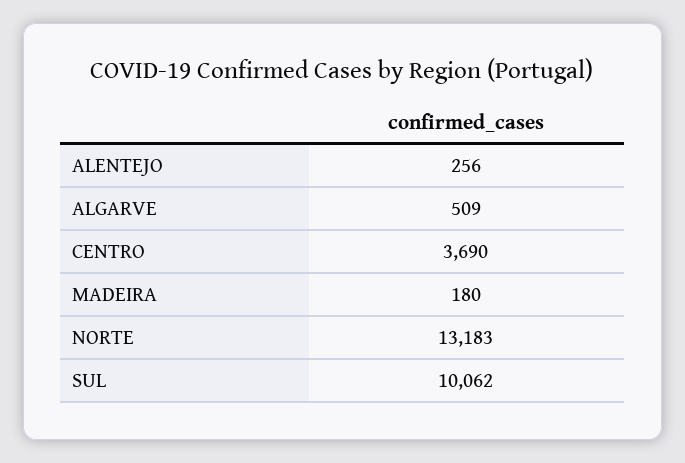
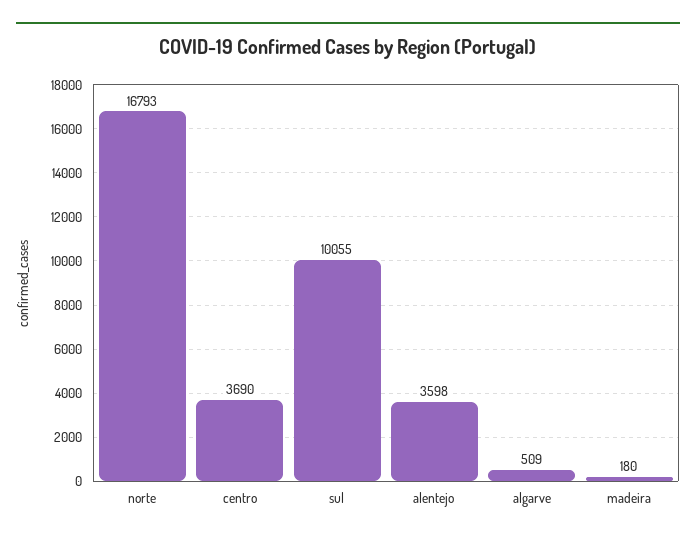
  {
-   "ALENTEJO": 256,
+   "ALENTEJO": 3598,
    "ALGARVE": 509,
    "CENTRO": 3690,
    "MADEIRA": 180,
-   "NORTE": 13183,
+   "NORTE": 16793,
-   "SUL": 10062
+   "SUL": 10055
  }

